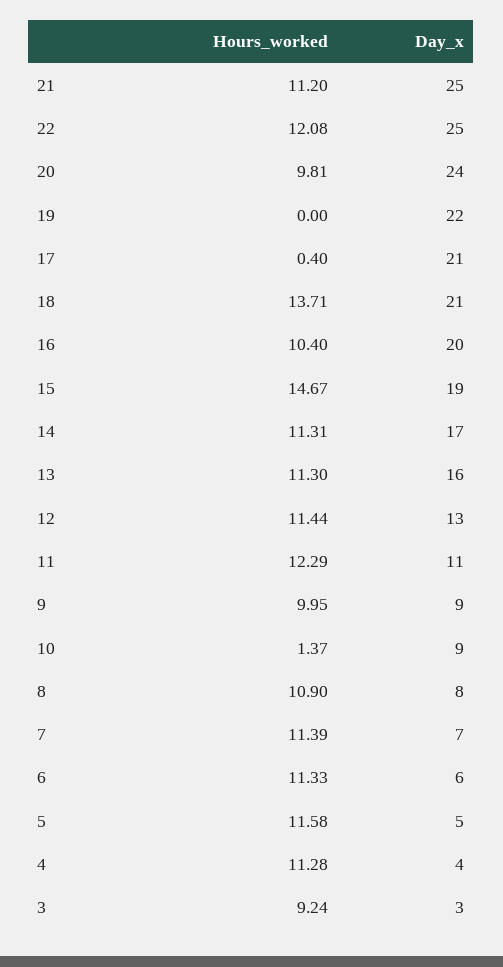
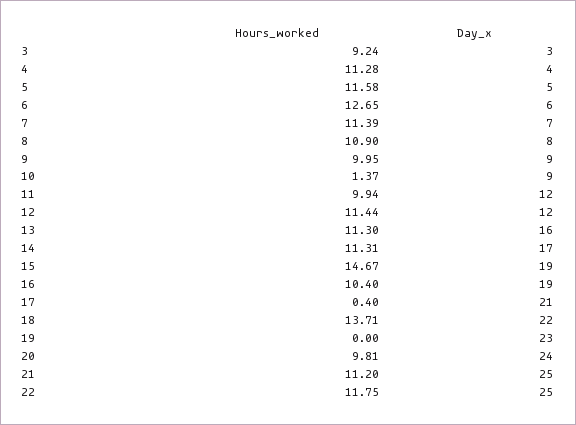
  {
    "Hours_worked": {
      "21": 11.2,
-     "22": 12.08,
+     "22": 11.75,
      "20": 9.81,
      "19": 0,
      "17": 0.4,
      "18": 13.71,
      "16": 10.4,
      "15": 14.67,
      "14": 11.31,
      "13": 11.3,
      "12": 11.44,
-     "11": 12.29,
+     "11": 9.94,
      "9": 9.95,
      "10": 1.37,
      "8": 10.9,
      "7": 11.39,
-     "6": 11.33,
+     "6": 12.65,
      "5": 11.58,
      "4": 11.28,
      "3": 9.24
    },
    "Day_x": {
      "21": 25,
      "22": 25,
      "20": 24,
-     "19": 22,
+     "19": 23,
      "17": 21,
-     "18": 21,
+     "18": 22,
-     "16": 20,
+     "16": 19,
      "15": 19,
      "14": 17,
      "13": 16,
-     "12": 13,
+     "12": 12,
-     "11": 11,
+     "11": 12,
      "9": 9,
      "10": 9,
      "8": 8,
      "7": 7,
      "6": 6,
      "5": 5,
      "4": 4,
      "3": 3
    }
  }

